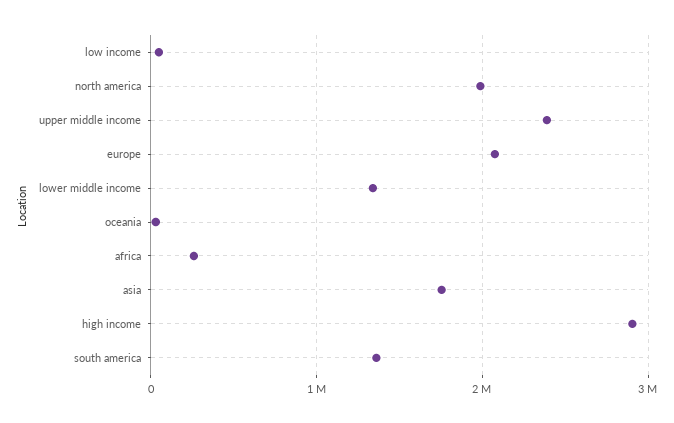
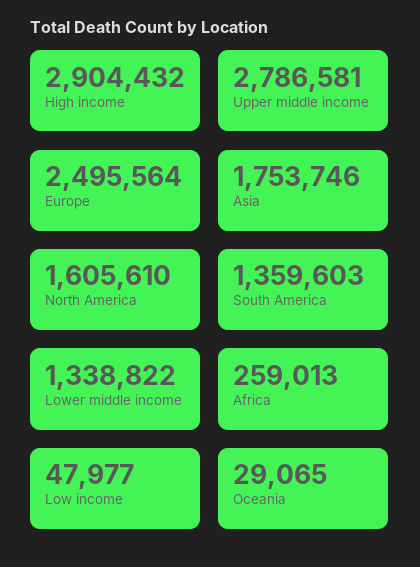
  {
    "low income": 47977,
-   "north america": 2000000,
+   "north america": 1605610,
-   "upper middle income": 2400000,
+   "upper middle income": 2786581,
-   "europe": 2100000,
+   "europe": 2495564,
    "lower middle income": 1338822,
    "oceania": 29065,
    "africa": 259013,
    "asia": 1753746,
    "high income": 2904432,
    "south america": 1359603
  }

